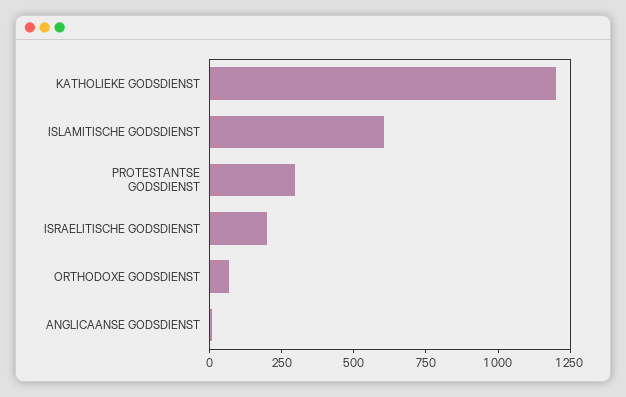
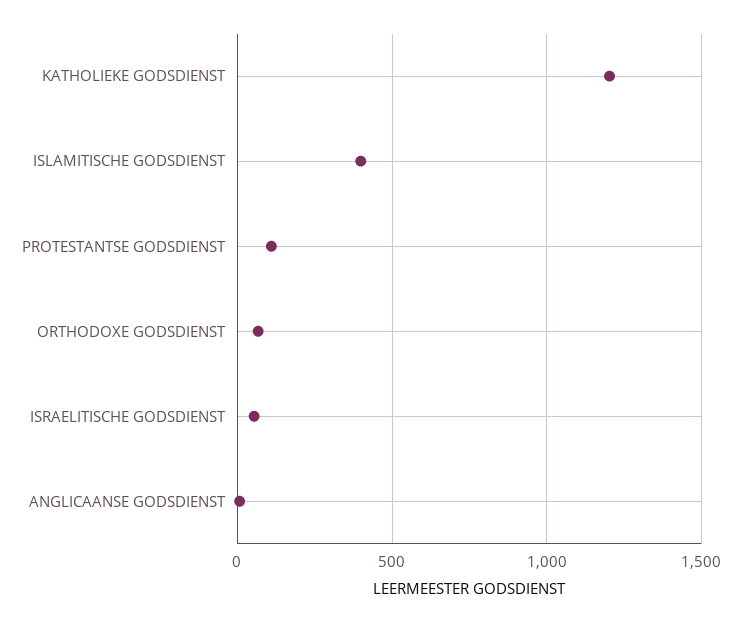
  {
    "KATHOLIEKE GODSDIENST": 1200,
-   "ISLAMITISCHE GODSDIENST": 600,
+   "ISLAMITISCHE GODSDIENST": 400,
-   "PROTESTANTSE GODSDIENST": 300,
+   "PROTESTANTSE GODSDIENST": 100,
-   "ISRAELITISCHE GODSDIENST": 200,
+   "ISRAELITISCHE GODSDIENST": 50,
    "ORTHODOXE GODSDIENST": 50,
    "ANGLICAANSE GODSDIENST": 0
  }

